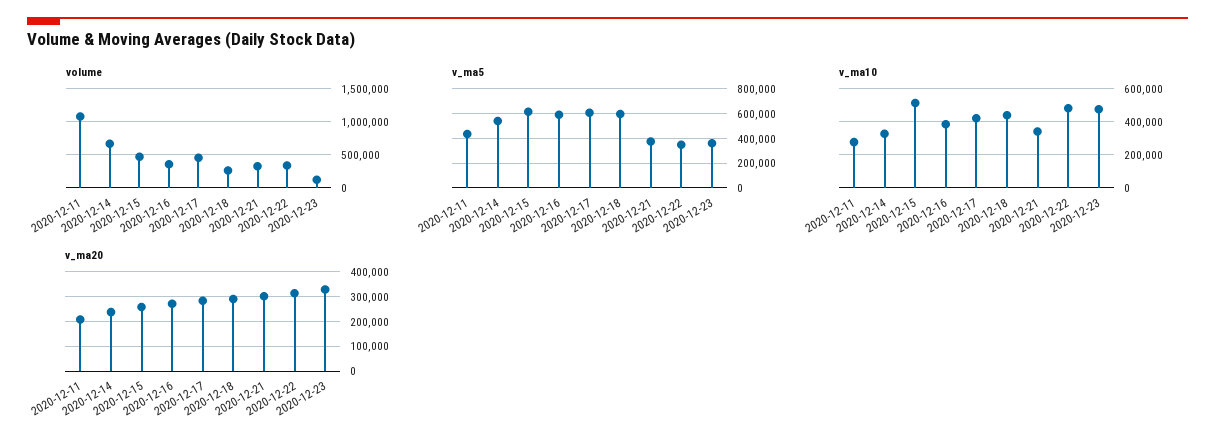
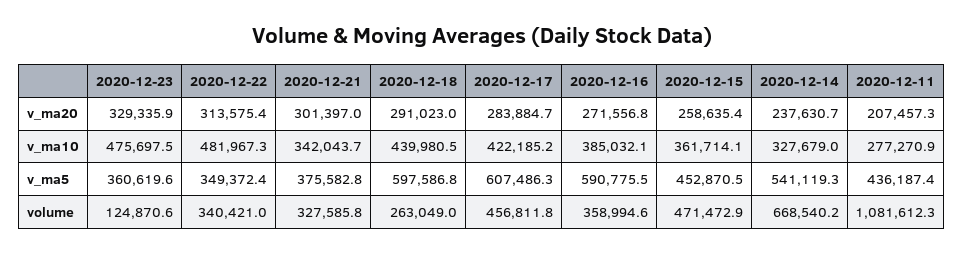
  {
    "volume": {
      "2020-12-11": 1081612.3,
      "2020-12-14": 668540.2,
      "2020-12-15": 471472.9,
      "2020-12-16": 358994.6,
      "2020-12-17": 456811.8,
      "2020-12-18": 263049,
      "2020-12-21": 327585.8,
      "2020-12-22": 340421,
      "2020-12-23": 124870.6
    },
    "v_ma5": {
      "2020-12-11": 436187.4,
      "2020-12-14": 541119.3,
-     "2020-12-15": 600000,
+     "2020-12-15": 452870.5,
      "2020-12-16": 590775.5,
      "2020-12-17": 607486.3,
      "2020-12-18": 597586.8,
      "2020-12-21": 375582.8,
      "2020-12-22": 349372.4,
      "2020-12-23": 360619.6
    },
    "v_ma10": {
      "2020-12-11": 277270.9,
      "2020-12-14": 327679,
-     "2020-12-15": 500000,
+     "2020-12-15": 361714.1,
      "2020-12-16": 385032.1,
      "2020-12-17": 422185.2,
      "2020-12-18": 439980.5,
      "2020-12-21": 342043.7,
      "2020-12-22": 481967.3,
      "2020-12-23": 475697.5
    },
    "v_ma20": {
      "2020-12-11": 207457.3,
      "2020-12-14": 237630.7,
      "2020-12-15": 258635.4,
      "2020-12-16": 271556.8,
      "2020-12-17": 283884.7,
      "2020-12-18": 291023,
      "2020-12-21": 301397,
      "2020-12-22": 313575.4,
      "2020-12-23": 329335.9
    }
  }

